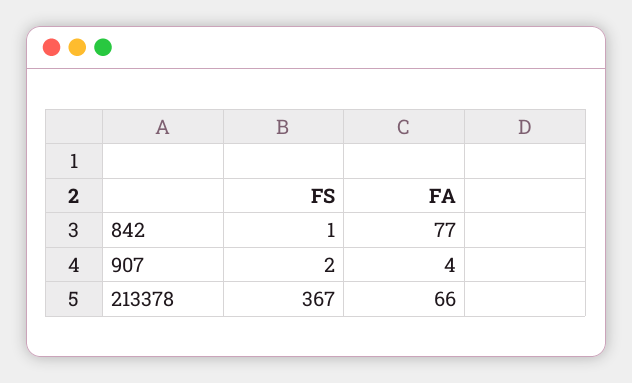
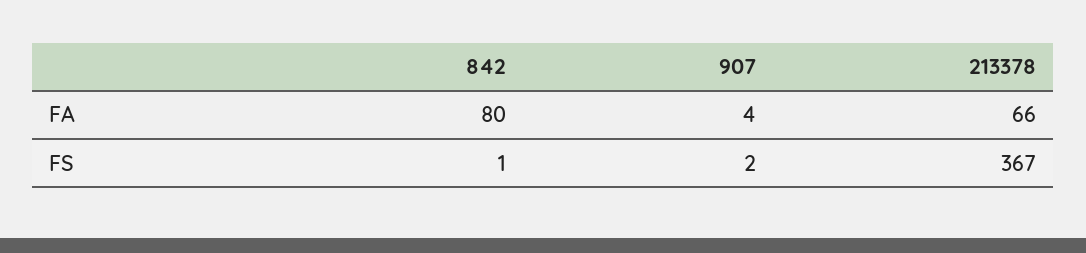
  {
    "FS": {
      "842": 1,
      "907": 2,
      "213378": 367
    },
    "FA": {
-     "842": 77,
+     "842": 80,
      "907": 4,
      "213378": 66
    }
  }

